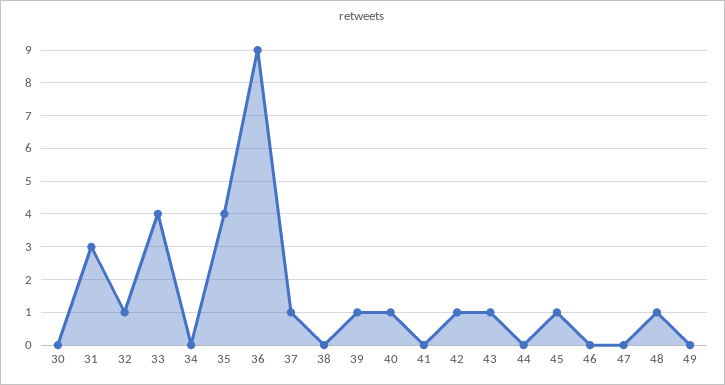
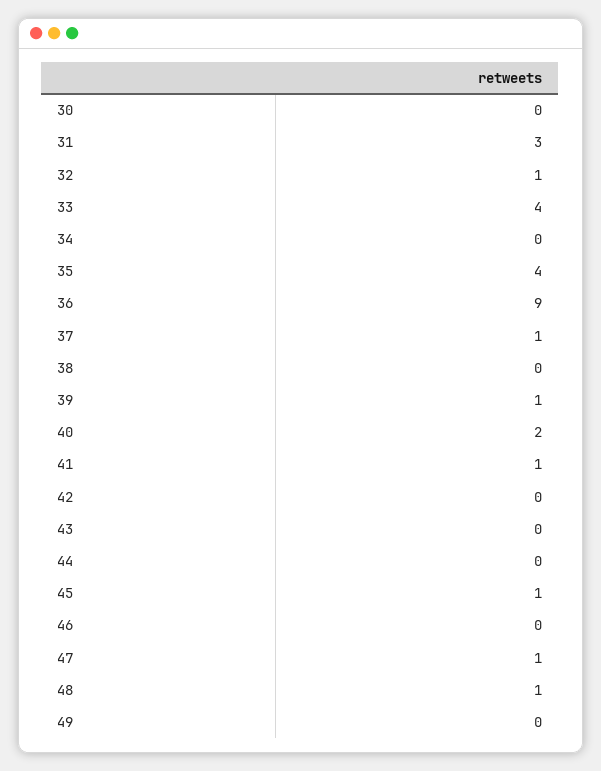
  {
    "30": 0,
    "31": 3,
    "32": 1,
    "33": 4,
    "34": 0,
    "35": 4,
    "36": 9,
    "37": 1,
    "38": 0,
    "39": 1,
-   "40": 1,
+   "40": 2,
-   "41": 0,
+   "41": 1,
-   "42": 1,
+   "42": 0,
-   "43": 1,
+   "43": 0,
    "44": 0,
    "45": 1,
    "46": 0,
-   "47": 0,
+   "47": 1,
    "48": 1,
    "49": 0
  }

